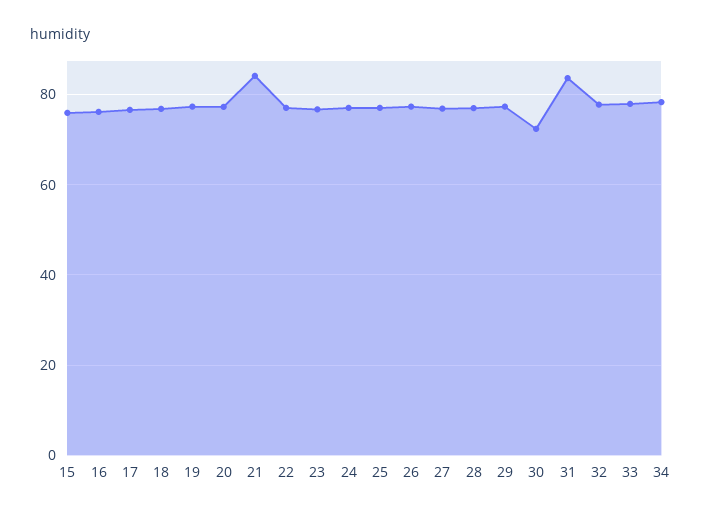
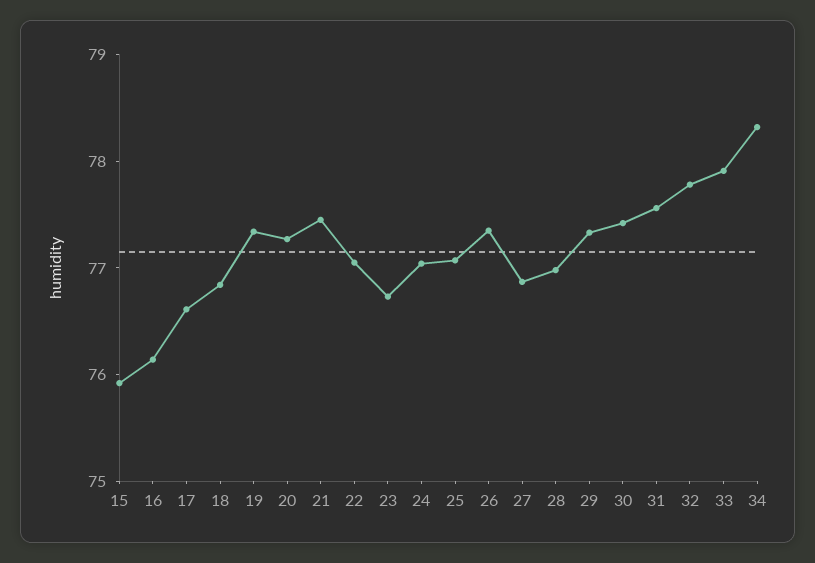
  {
    "15": 76,
    "16": 76.2,
    "17": 76.6,
    "18": 76.8,
    "19": 77.4,
    "20": 77.2,
-   "21": 84,
+   "21": 77.4,
    "22": 77,
    "23": 76.8,
    "24": 77,
    "25": 77,
    "26": 77.4,
    "27": 76.8,
    "28": 77,
    "29": 77.4,
-   "30": 72,
+   "30": 77.4,
-   "31": 84,
+   "31": 77.6,
    "32": 77.8,
    "33": 78,
    "34": 78.4
  }

